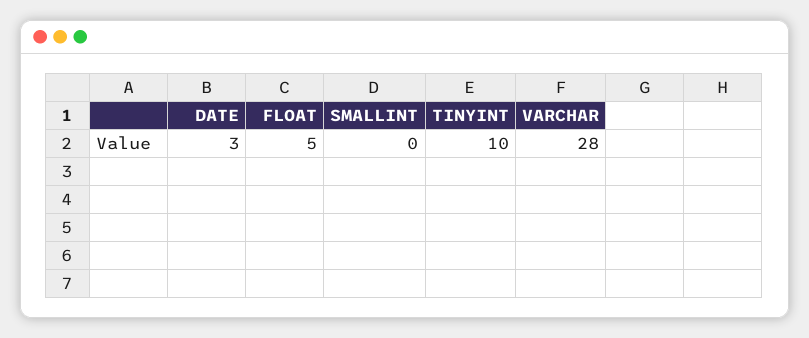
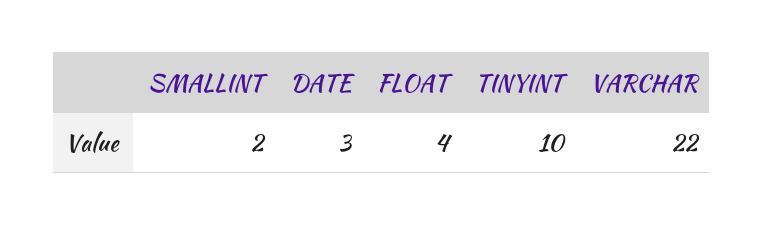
  {
    "DATE": 3,
-   "FLOAT": 5,
+   "FLOAT": 4,
-   "SMALLINT": 0,
+   "SMALLINT": 2,
    "TINYINT": 10,
-   "VARCHAR": 28
+   "VARCHAR": 22
  }

